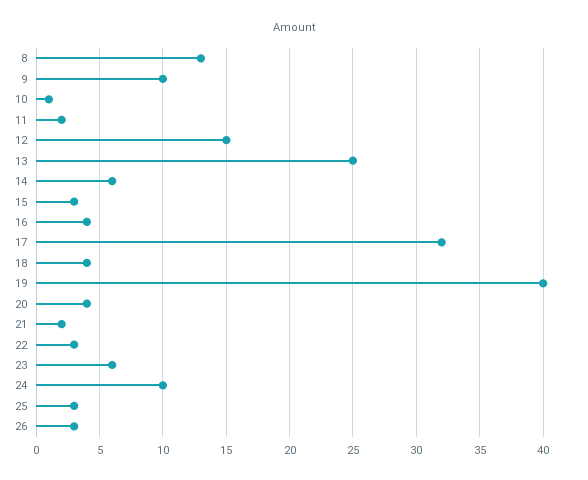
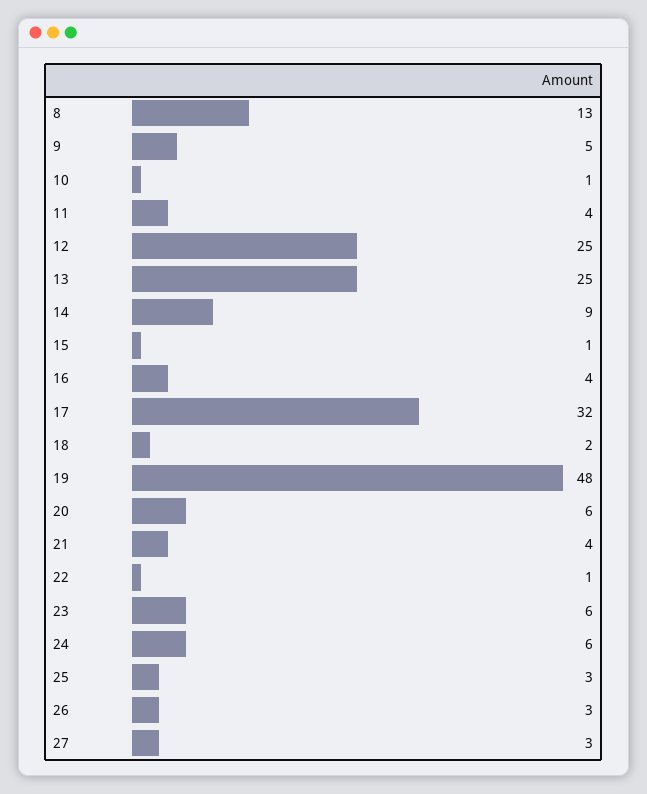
  {
    "8": 13,
-   "9": 10,
+   "9": 5,
    "10": 1,
-   "11": 2,
+   "11": 4,
-   "12": 15,
+   "12": 25,
    "13": 25,
-   "14": 6,
+   "14": 9,
-   "15": 3,
+   "15": 1,
    "16": 4,
    "17": 32,
-   "18": 4,
+   "18": 2,
-   "19": 40,
+   "19": 48,
-   "20": 4,
+   "20": 6,
-   "21": 2,
+   "21": 4,
-   "22": 3,
+   "22": 1,
    "23": 6,
-   "24": 10,
+   "24": 6,
    "25": 3,
-   "26": 3
+   "26": 3,
+   "27": 3
  }

